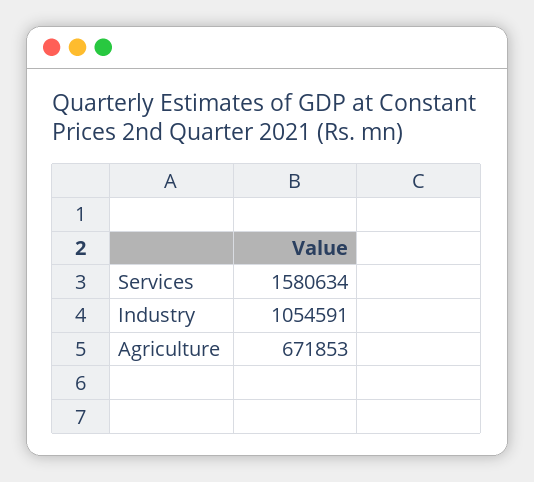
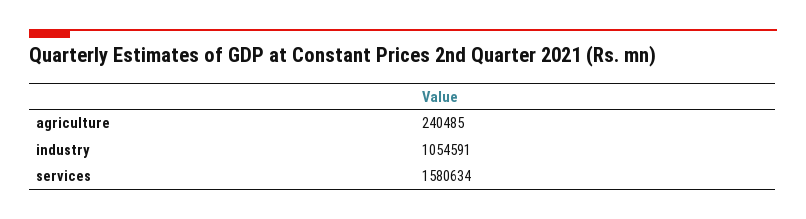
  {
    "Services": 1580634,
    "Industry": 1054591,
-   "Agriculture": 671853
+   "Agriculture": 240485
  }

